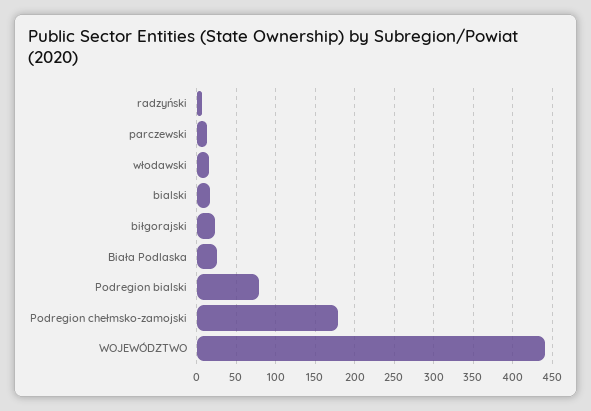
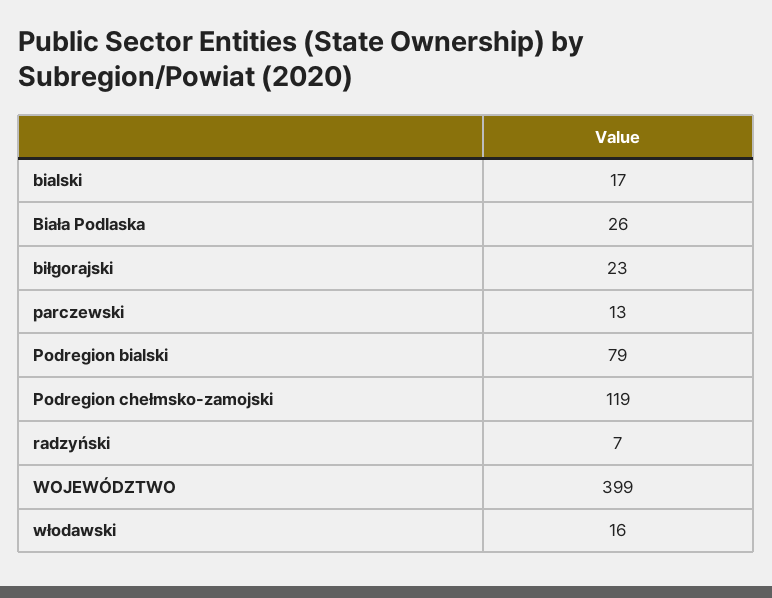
  {
    "radzyński": 7,
    "parczewski": 13,
    "włodawski": 16,
    "bialski": 17,
    "biłgorajski": 23,
    "Biała Podlaska": 26,
    "Podregion bialski": 79,
-   "Podregion chełmsko-zamojski": 180,
+   "Podregion chełmsko-zamojski": 119,
-   "WOJEWÓDZTWO": 440
+   "WOJEWÓDZTWO": 399
  }

